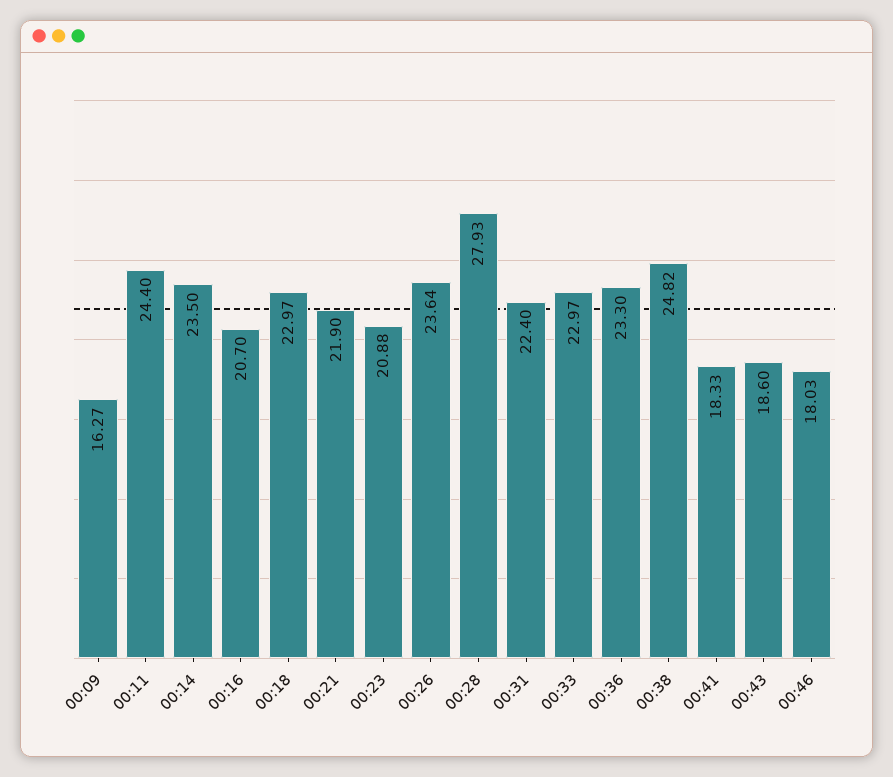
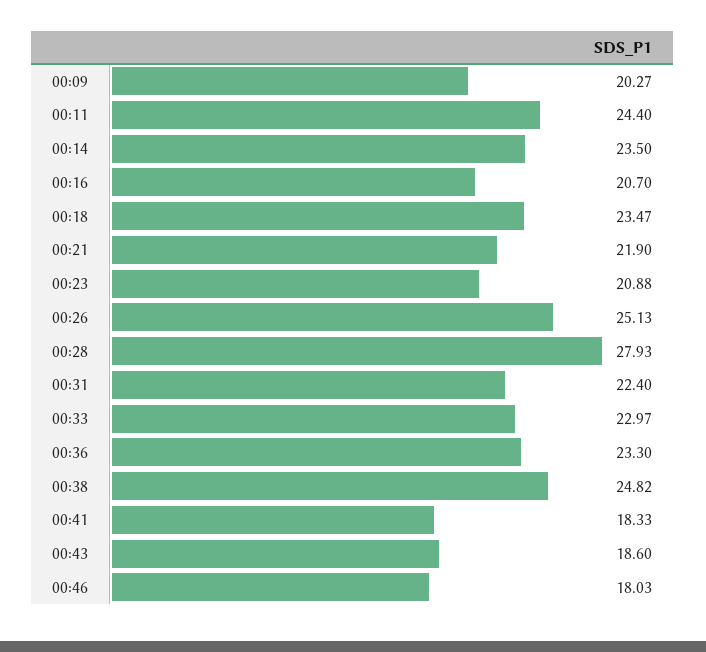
  {
-   "00:09": 16.27,
+   "00:09": 20.27,
    "00:11": 24.4,
    "00:14": 23.5,
    "00:16": 20.7,
-   "00:18": 22.97,
+   "00:18": 23.47,
    "00:21": 21.9,
    "00:23": 20.88,
-   "00:26": 23.64,
+   "00:26": 25.13,
    "00:28": 27.93,
    "00:31": 22.4,
    "00:33": 22.97,
    "00:36": 23.3,
    "00:38": 24.82,
    "00:41": 18.33,
    "00:43": 18.6,
    "00:46": 18.03
  }

